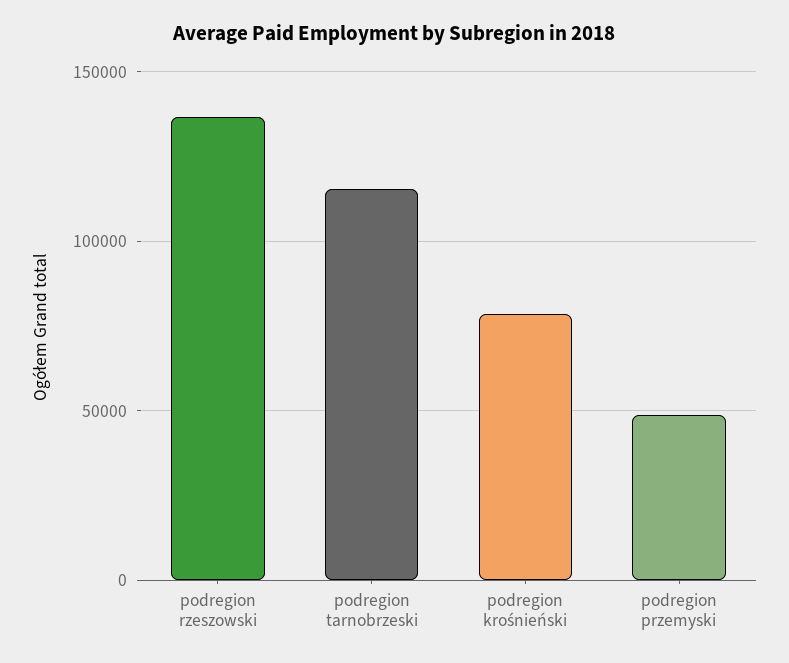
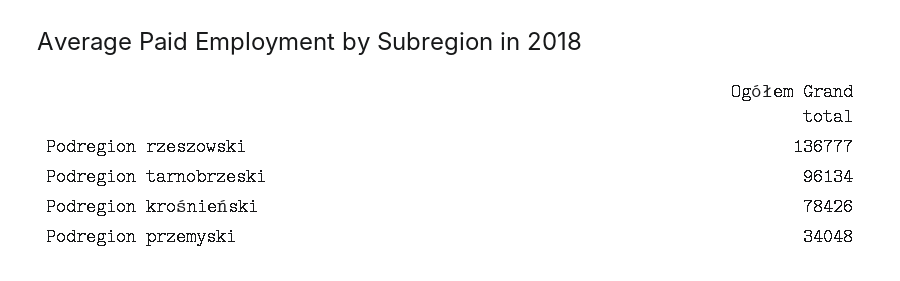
  {
    "podregion rzeszowski": 136777,
-   "podregion tarnobrzeski": 115000,
+   "podregion tarnobrzeski": 96134,
    "podregion krośnieński": 78426,
-   "podregion przemyski": 50000
+   "podregion przemyski": 34048
  }

